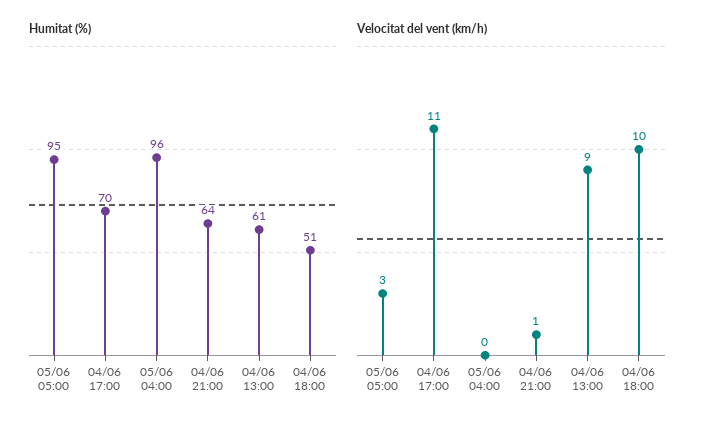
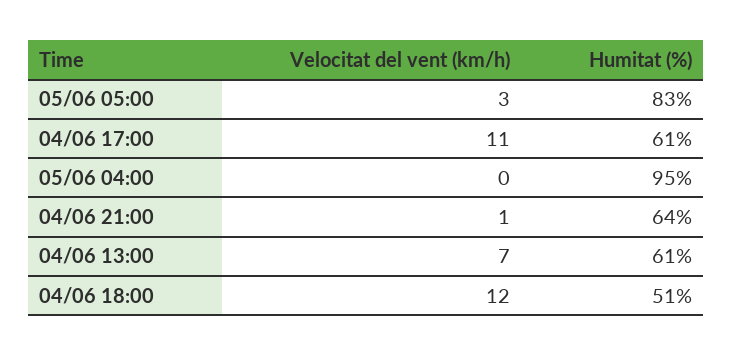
  {
    "Humitat (%)": {
-     "05/06 05:00": 95,
+     "05/06 05:00": 83,
-     "04/06 17:00": 70,
+     "04/06 17:00": 61,
-     "05/06 04:00": 96,
+     "05/06 04:00": 95,
      "04/06 21:00": 64,
      "04/06 13:00": 61,
      "04/06 18:00": 51
    },
    "Velocitat del vent (km/h)": {
      "05/06 05:00": 3,
      "04/06 17:00": 11,
      "05/06 04:00": 0,
      "04/06 21:00": 1,
-     "04/06 13:00": 9,
+     "04/06 13:00": 7,
-     "04/06 18:00": 10
+     "04/06 18:00": 12
    }
  }

